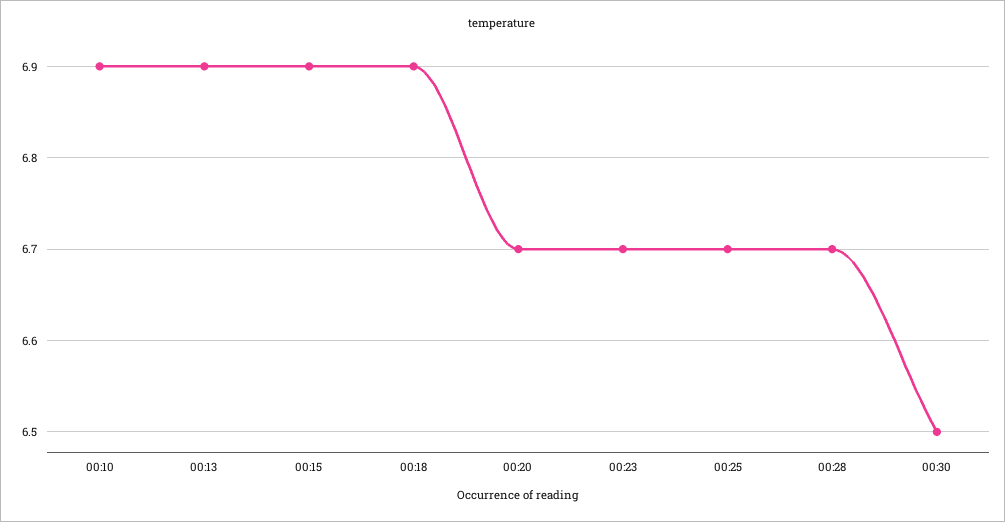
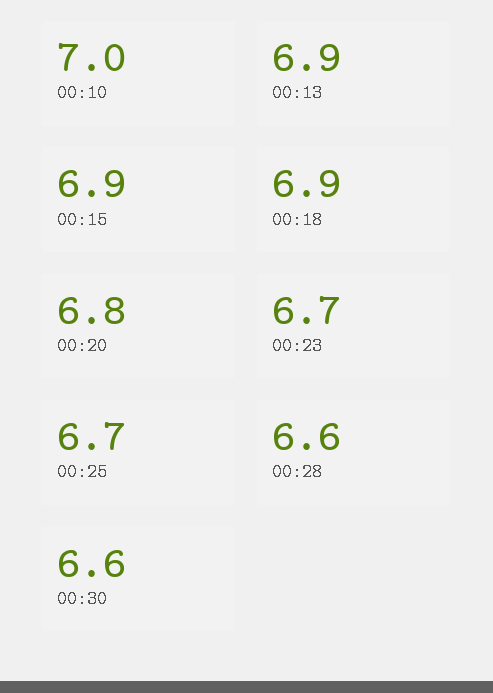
  {
-   "00:10": 6.9,
+   "00:10": 7,
    "00:13": 6.9,
    "00:15": 6.9,
    "00:18": 6.9,
-   "00:20": 6.7,
+   "00:20": 6.8,
    "00:23": 6.7,
    "00:25": 6.7,
-   "00:28": 6.7,
+   "00:28": 6.6,
-   "00:30": 6.5
+   "00:30": 6.6
  }

